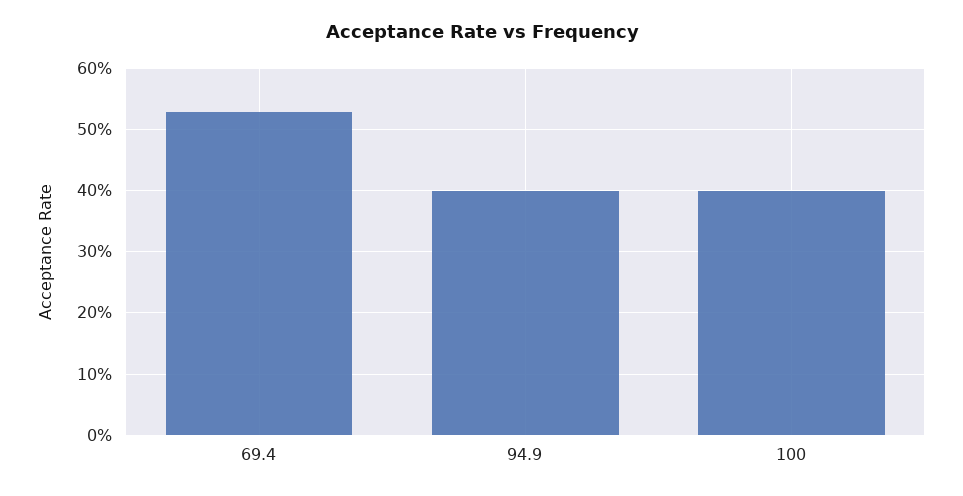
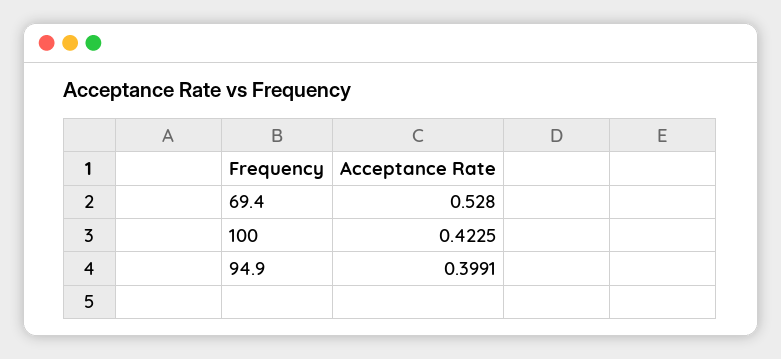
  {
    "69.4": 0.528,
    "94.9": 0.3991,
-   "100": 0.4
+   "100": 0.4225
  }

